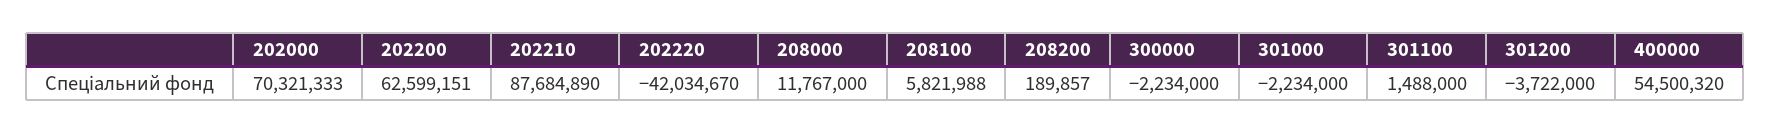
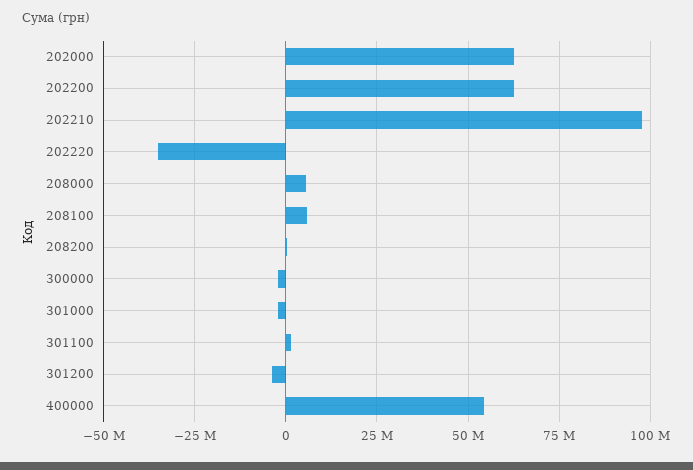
  {
-   "202000": 70321333,
+   "202000": 62500000,
    "202200": 62599151,
-   "202210": 87684890,
+   "202210": 97500000,
-   "202220": -42034670,
+   "202220": -35000000,
-   "208000": 11767000,
+   "208000": 5000000,
    "208100": 5821988,
    "208200": 189857,
    "300000": -2234000,
    "301000": -2234000,
    "301100": 1488000,
    "301200": -3722000,
    "400000": 54500320
  }

